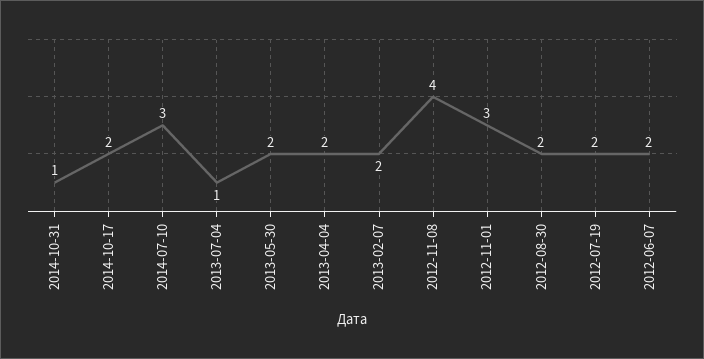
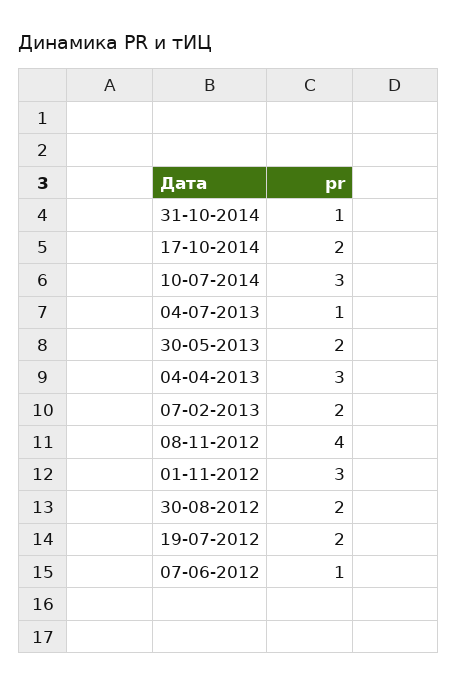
  {
    "2014-10-31": 1,
    "2014-10-17": 2,
    "2014-07-10": 3,
    "2013-07-04": 1,
    "2013-05-30": 2,
-   "2013-04-04": 2,
+   "2013-04-04": 3,
    "2013-02-07": 2,
    "2012-11-08": 4,
    "2012-11-01": 3,
    "2012-08-30": 2,
    "2012-07-19": 2,
-   "2012-06-07": 2
+   "2012-06-07": 1
  }

